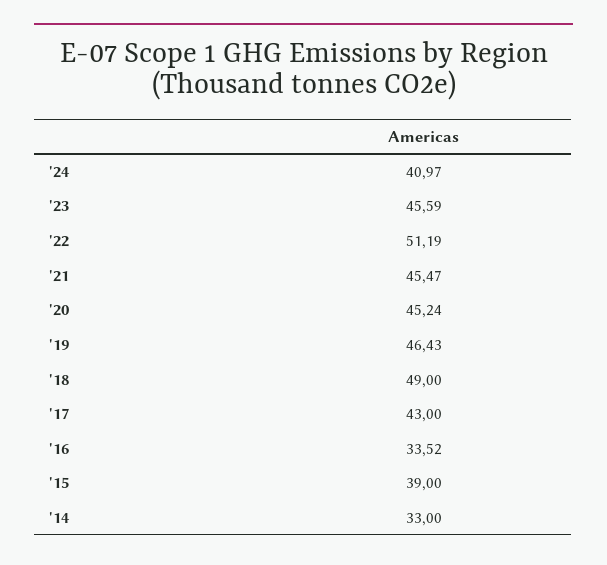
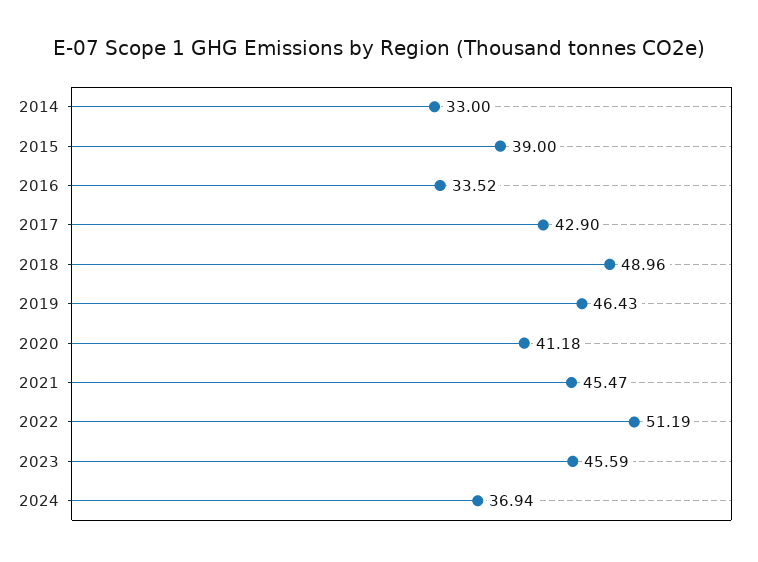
  {
-   "'24": 40.97,
+   "'24": 36.94,
    "'23": 45.59,
    "'22": 51.19,
    "'21": 45.47,
-   "'20": 45.24,
+   "'20": 41.18,
    "'19": 46.43,
-   "'18": 49,
+   "'18": 48.96,
-   "'17": 43,
+   "'17": 42.9,
    "'16": 33.52,
    "'15": 39,
    "'14": 33
  }

